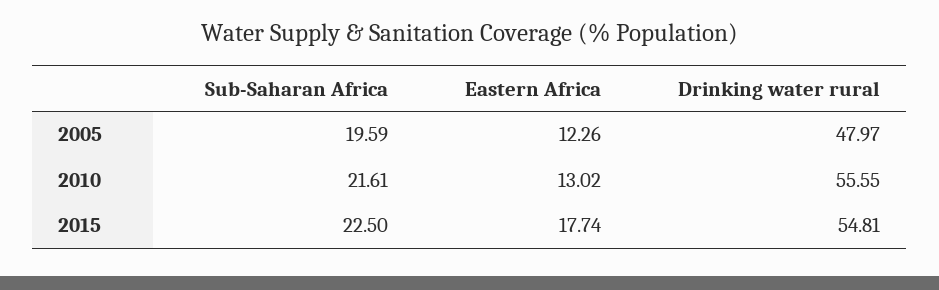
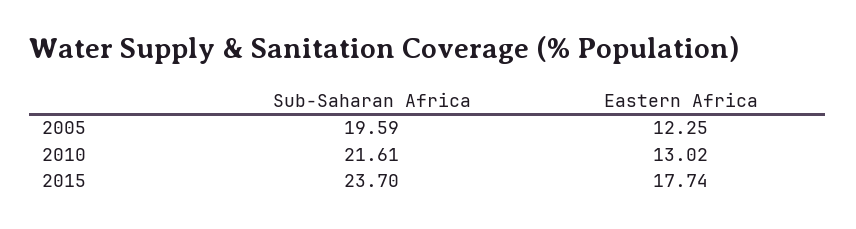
  {
    "Sub-Saharan Africa": {
      "2005": 19.59,
      "2010": 21.61,
-     "2015": 22.5
+     "2015": 23.7
    },
    "Eastern Africa": {
-     "2005": 12.26,
+     "2005": 12.25,
      "2010": 13.02,
      "2015": 17.74
-   },
+   }
-   "Drinking water rural": {
-     "2005": 47.97,
-     "2010": 55.55,
-     "2015": 54.81
-   }
  }

